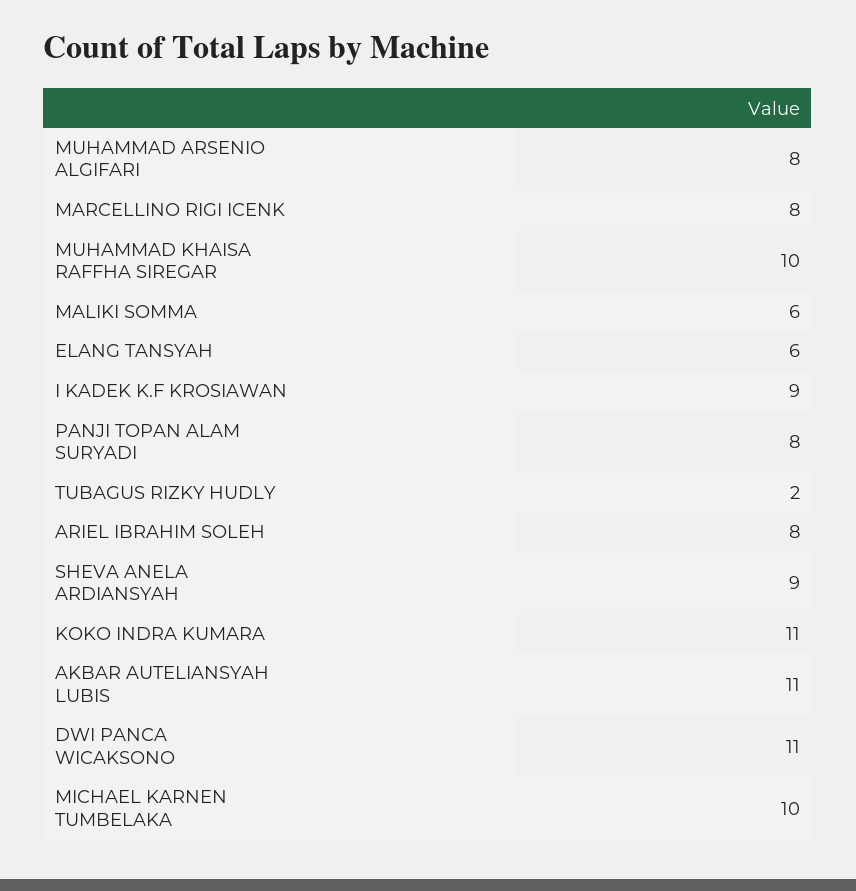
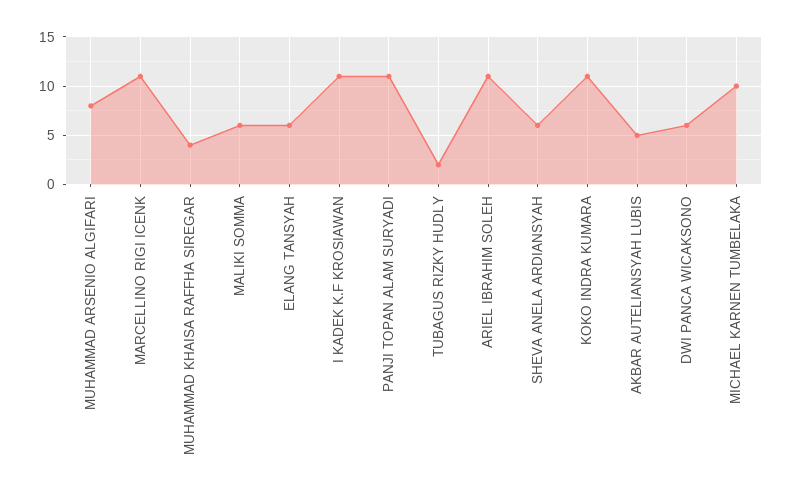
  {
    "MUHAMMAD ARSENIO ALGIFARI": 8,
-   "MARCELLINO RIGI ICENK": 8,
+   "MARCELLINO RIGI ICENK": 11,
-   "MUHAMMAD KHAISA RAFFHA SIREGAR": 10,
+   "MUHAMMAD KHAISA RAFFHA SIREGAR": 4,
    "MALIKI SOMMA": 6,
    "ELANG TANSYAH": 6,
-   "I KADEK K.F KROSIAWAN": 9,
+   "I KADEK K.F KROSIAWAN": 11,
-   "PANJI TOPAN ALAM SURYADI": 8,
+   "PANJI TOPAN ALAM SURYADI": 11,
    "TUBAGUS RIZKY HUDLY": 2,
-   "ARIEL IBRAHIM SOLEH": 8,
+   "ARIEL IBRAHIM SOLEH": 11,
-   "SHEVA ANELA ARDIANSYAH": 9,
+   "SHEVA ANELA ARDIANSYAH": 6,
    "KOKO INDRA KUMARA": 11,
-   "AKBAR AUTELIANSYAH LUBIS": 11,
+   "AKBAR AUTELIANSYAH LUBIS": 5,
-   "DWI PANCA WICAKSONO": 11,
+   "DWI PANCA WICAKSONO": 6,
    "MICHAEL KARNEN TUMBELAKA": 10
  }

